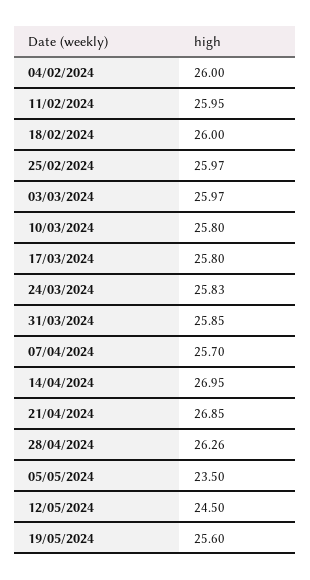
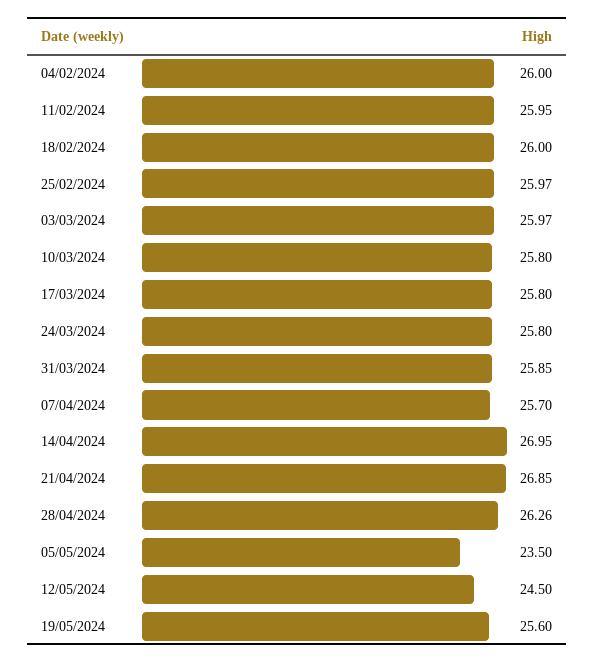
  {
    "04/02/2024": 26,
    "11/02/2024": 25.95,
    "18/02/2024": 26,
    "25/02/2024": 25.97,
    "03/03/2024": 25.97,
    "10/03/2024": 25.8,
    "17/03/2024": 25.8,
-   "24/03/2024": 25.83,
+   "24/03/2024": 25.8,
    "31/03/2024": 25.85,
    "07/04/2024": 25.7,
    "14/04/2024": 26.95,
    "21/04/2024": 26.85,
    "28/04/2024": 26.26,
    "05/05/2024": 23.5,
    "12/05/2024": 24.5,
    "19/05/2024": 25.6
  }

